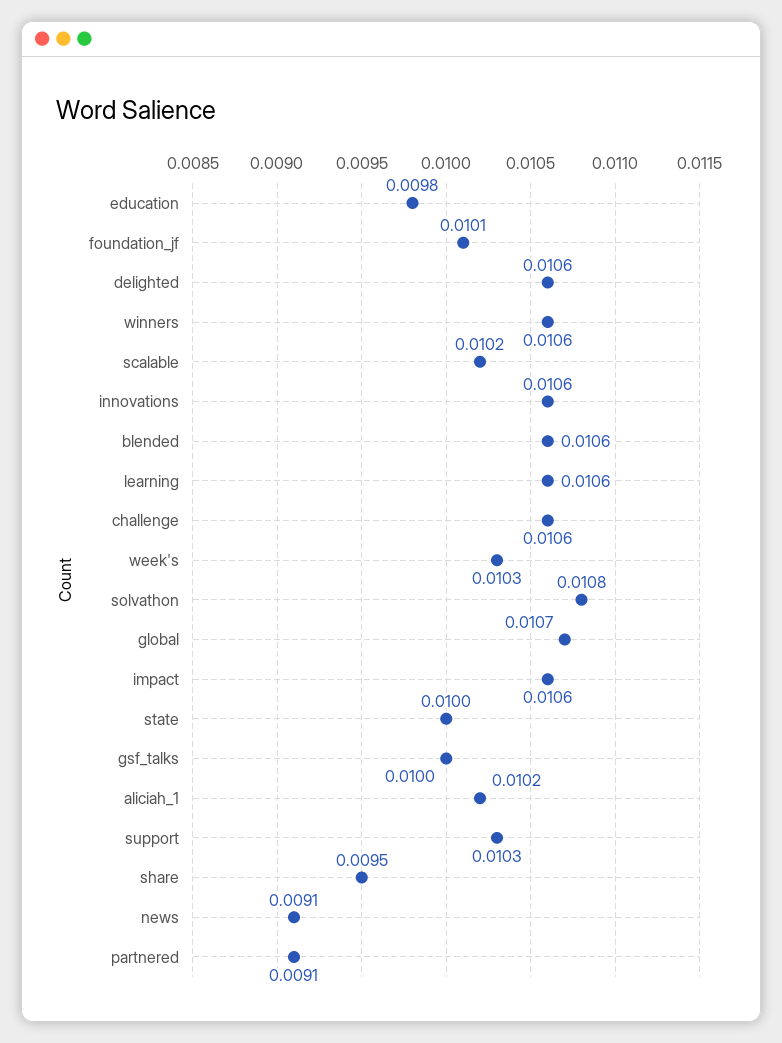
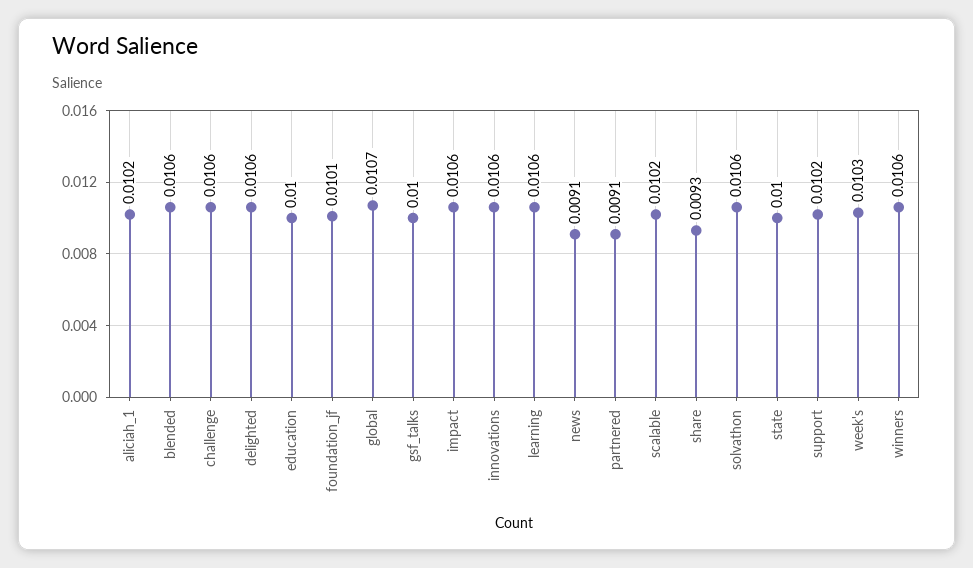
  {
-   "education": 0.0098,
+   "education": 0.01,
    "foundation_jf": 0.0101,
    "delighted": 0.0106,
    "winners": 0.0106,
    "scalable": 0.0102,
    "innovations": 0.0106,
    "blended": 0.0106,
    "learning": 0.0106,
    "challenge": 0.0106,
    "week's": 0.0103,
-   "solvathon": 0.0108,
+   "solvathon": 0.0106,
    "global": 0.0107,
    "impact": 0.0106,
    "state": 0.01,
    "gsf_talks": 0.01,
    "aliciah_1": 0.0102,
-   "support": 0.0103,
+   "support": 0.0102,
-   "share": 0.0095,
+   "share": 0.0093,
    "news": 0.0091,
    "partnered": 0.0091
  }

